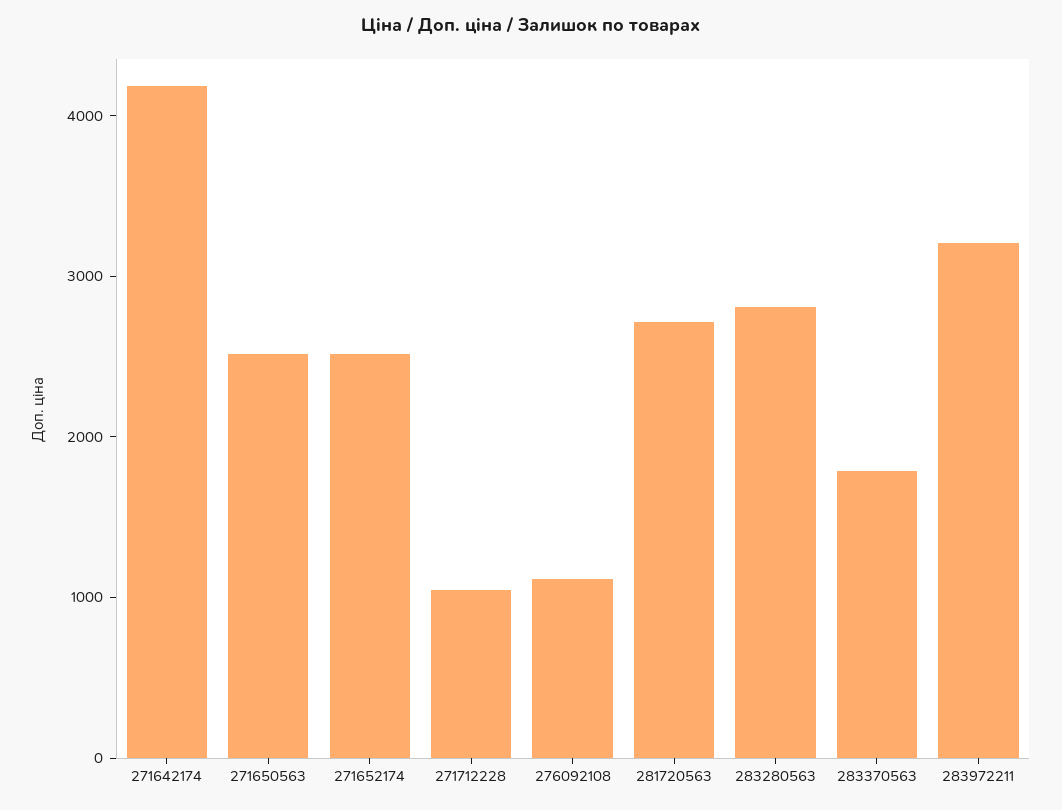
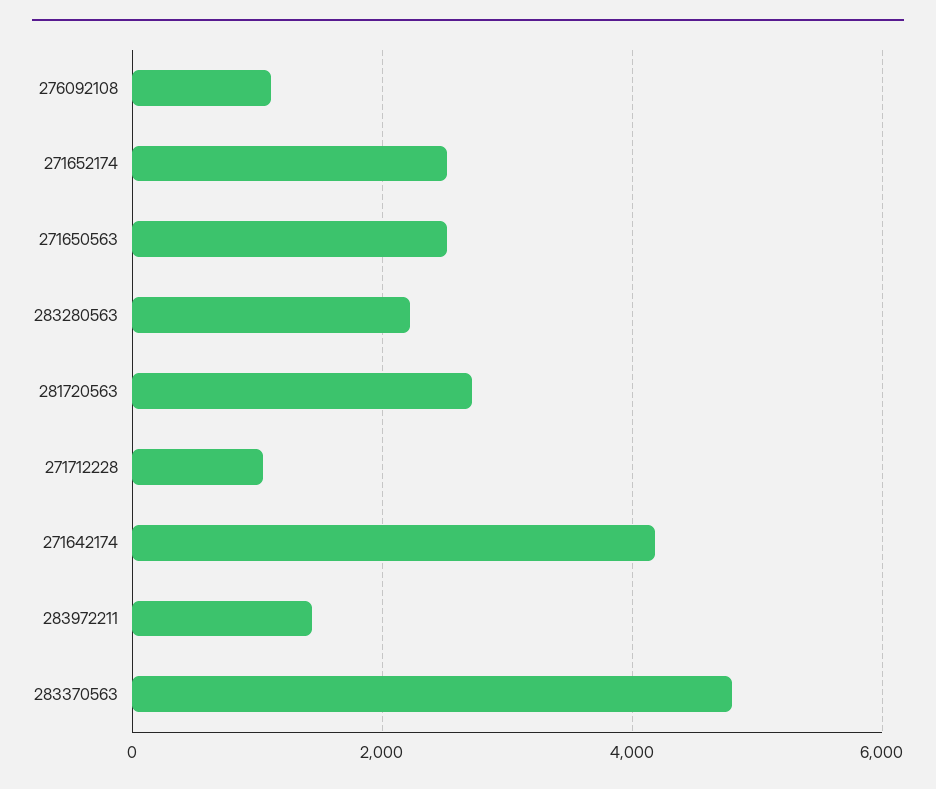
  {
    "271642174": 4200,
    "271650563": 2600,
    "271652174": 2600,
    "271712228": 1000,
    "276092108": 1200,
    "281720563": 2800,
-   "283280563": 2800,
+   "283280563": 2200,
-   "283370563": 1800,
+   "283370563": 4800,
-   "283972211": 3200
+   "283972211": 1400
  }

